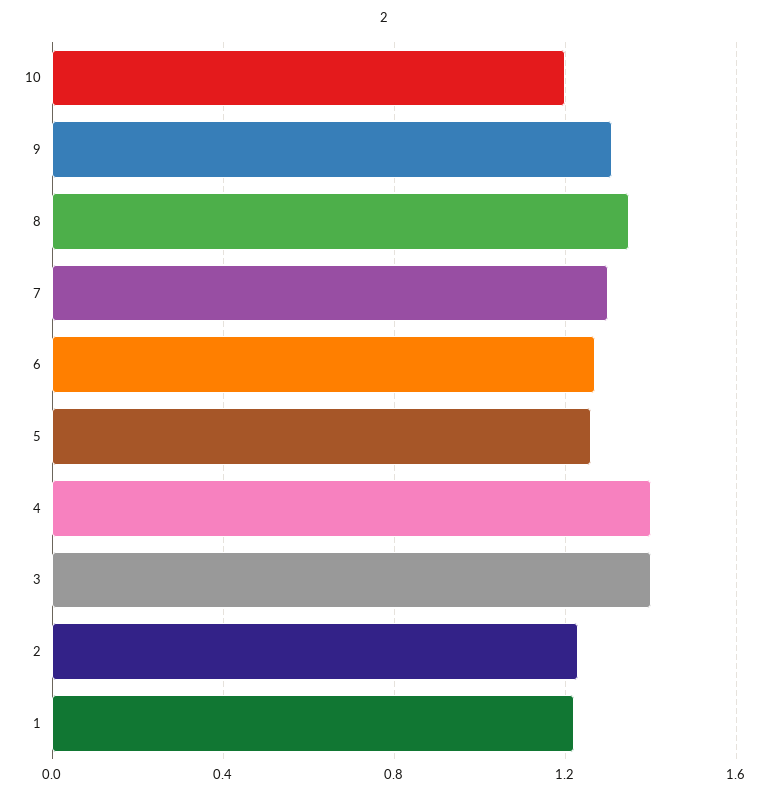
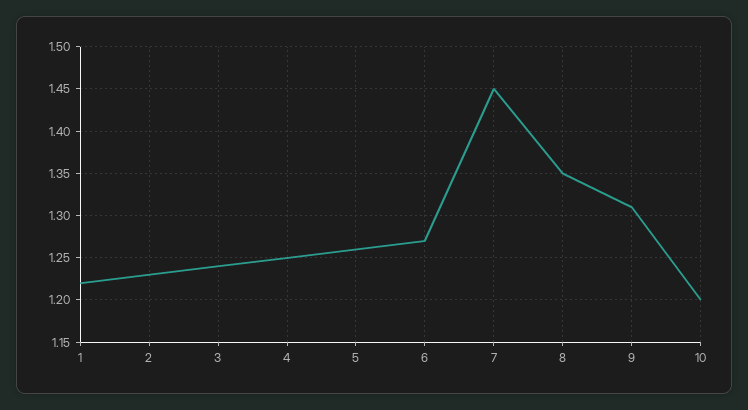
  {
    "10": 1.2,
    "9": 1.31,
    "8": 1.35,
-   "7": 1.3,
+   "7": 1.45,
    "6": 1.27,
    "5": 1.26,
-   "4": 1.4,
+   "4": 1.25,
-   "3": 1.4,
+   "3": 1.24,
    "2": 1.23,
    "1": 1.22
  }

